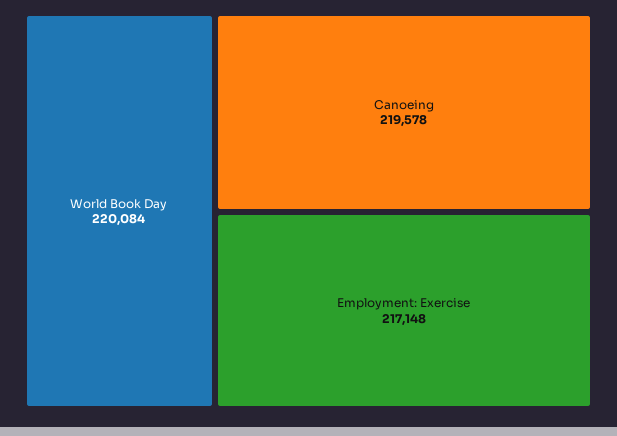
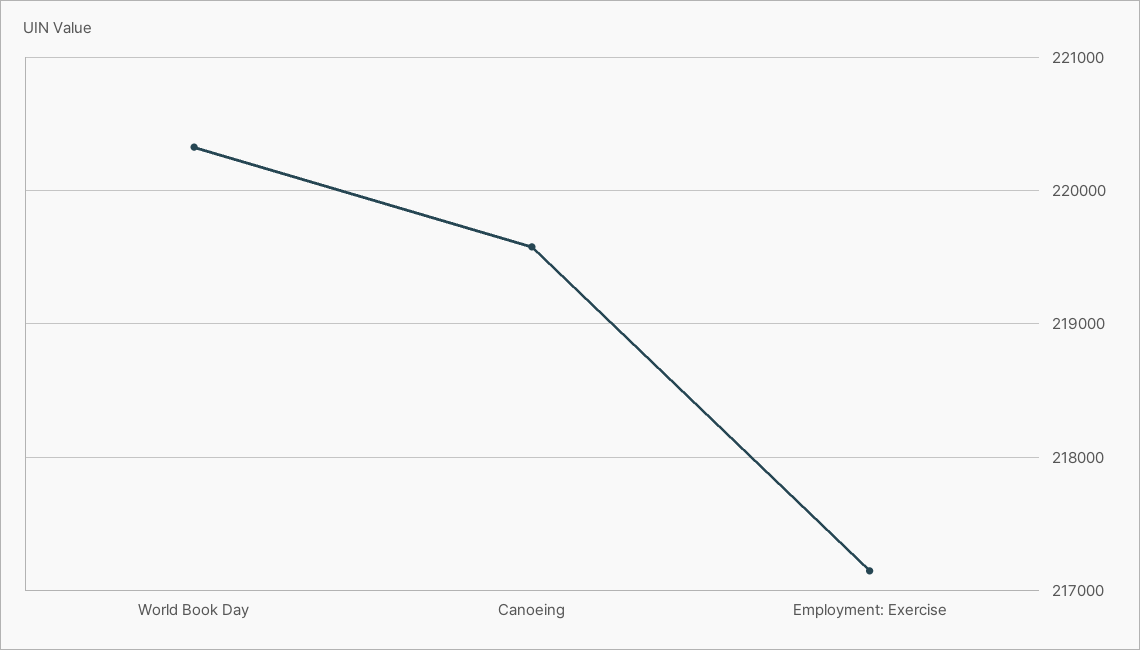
  {
-   "World Book Day": 220084,
+   "World Book Day": 220300,
    "Canoeing": 219578,
    "Employment: Exercise": 217148
  }

